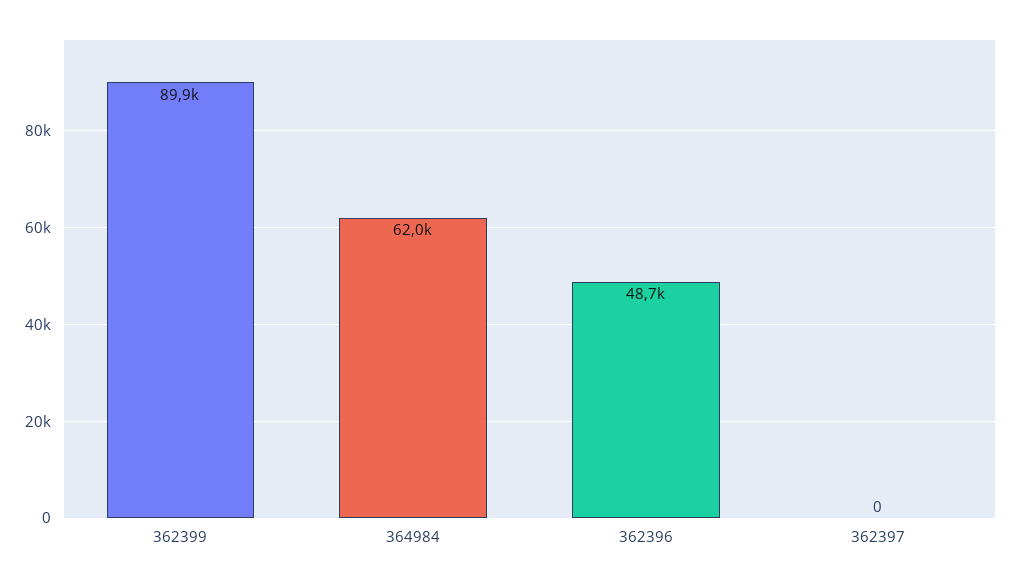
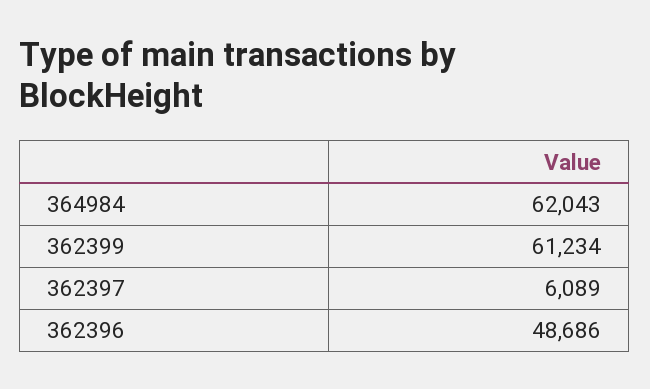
  {
-   "362399": 89900,
+   "362399": 61234,
    "364984": 62043,
    "362396": 48686,
-   "362397": 0
+   "362397": 6089
  }

